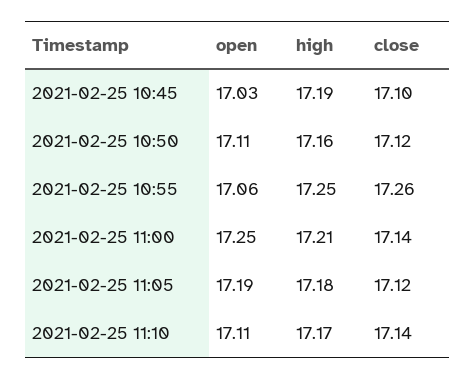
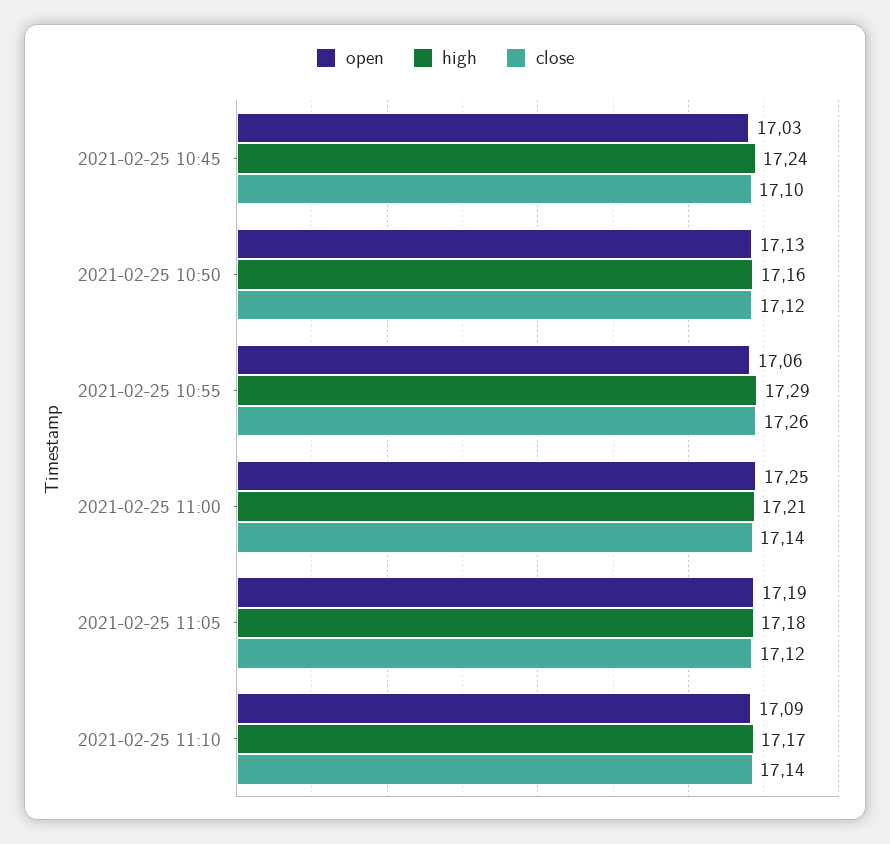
  {
    "open": {
      "2021-02-25 10:45": 17.03,
-     "2021-02-25 10:50": 17.11,
+     "2021-02-25 10:50": 17.13,
      "2021-02-25 10:55": 17.06,
      "2021-02-25 11:00": 17.25,
      "2021-02-25 11:05": 17.19,
-     "2021-02-25 11:10": 17.11
+     "2021-02-25 11:10": 17.09
    },
    "high": {
-     "2021-02-25 10:45": 17.19,
+     "2021-02-25 10:45": 17.24,
      "2021-02-25 10:50": 17.16,
-     "2021-02-25 10:55": 17.25,
+     "2021-02-25 10:55": 17.29,
      "2021-02-25 11:00": 17.21,
      "2021-02-25 11:05": 17.18,
      "2021-02-25 11:10": 17.17
    },
    "close": {
      "2021-02-25 10:45": 17.1,
      "2021-02-25 10:50": 17.12,
      "2021-02-25 10:55": 17.26,
      "2021-02-25 11:00": 17.14,
      "2021-02-25 11:05": 17.12,
      "2021-02-25 11:10": 17.14
    }
  }

